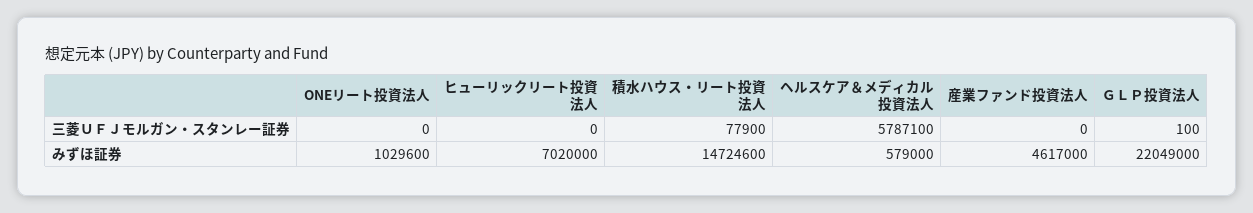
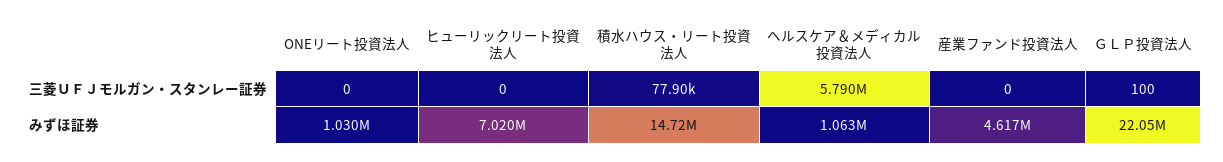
  {
    "ONEリート投資法人": {
      "三菱ＵＦＪモルガン・スタンレー証券": 0,
      "みずほ証券": 1029600
    },
    "ヒューリックリート投資法人": {
      "三菱ＵＦＪモルガン・スタンレー証券": 0,
      "みずほ証券": 7020000
    },
    "積水ハウス・リート投資法人": {
      "三菱ＵＦＪモルガン・スタンレー証券": 77900,
      "みずほ証券": 14724600
    },
    "ヘルスケア＆メディカル投資法人": {
-     "三菱ＵＦＪモルガン・スタンレー証券": 5787100,
+     "三菱ＵＦＪモルガン・スタンレー証券": 5790000,
-     "みずほ証券": 579000
+     "みずほ証券": 1063000
    },
    "産業ファンド投資法人": {
      "三菱ＵＦＪモルガン・スタンレー証券": 0,
      "みずほ証券": 4617000
    },
    "ＧＬＰ投資法人": {
      "三菱ＵＦＪモルガン・スタンレー証券": 100,
      "みずほ証券": 22049000
    }
  }

